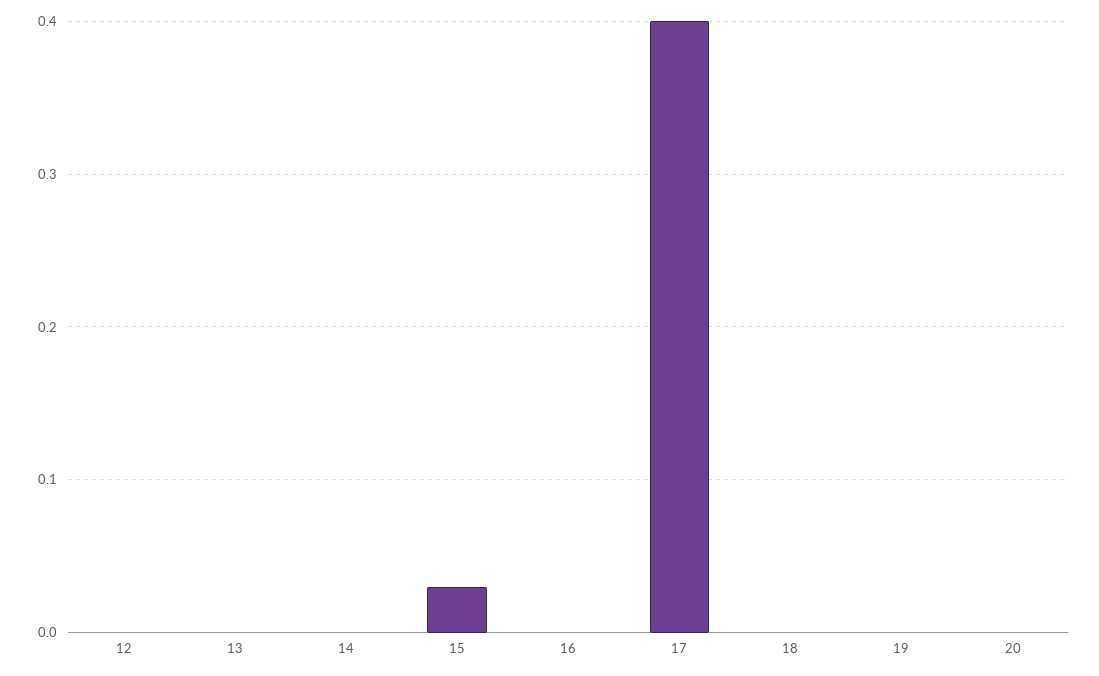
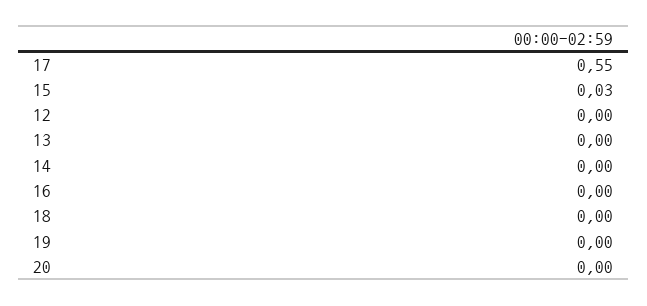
  {
    "12": 0,
    "13": 0,
    "14": 0,
    "15": 0.03,
    "16": 0,
-   "17": 0.4,
+   "17": 0.55,
    "18": 0,
    "19": 0,
    "20": 0
  }

